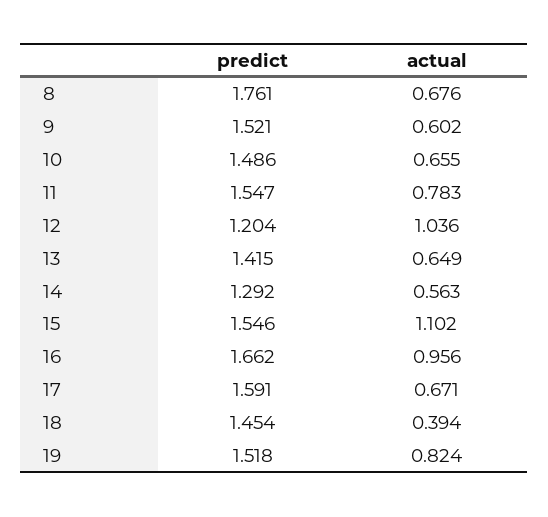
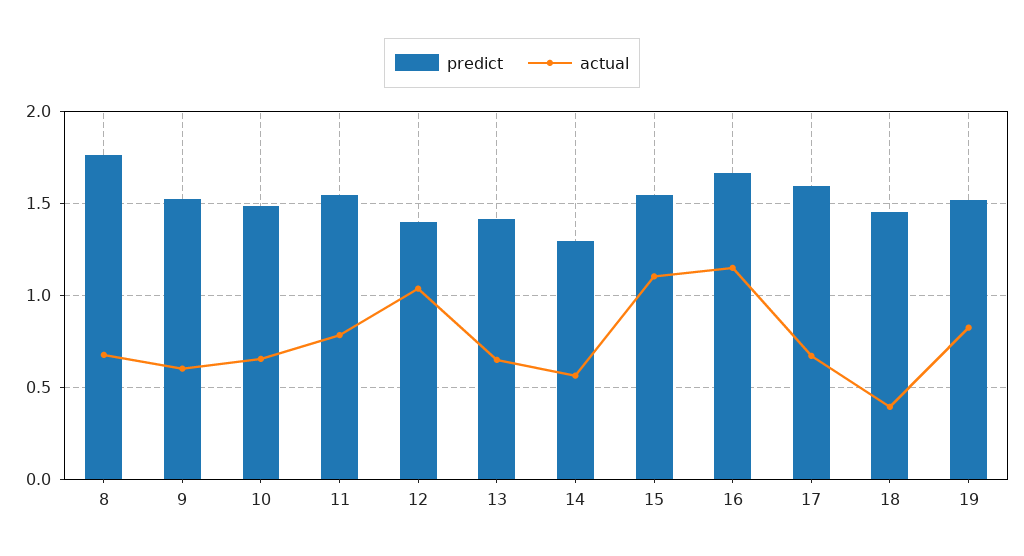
  {
    "predict": {
      "8": 1.761,
      "9": 1.521,
      "10": 1.486,
      "11": 1.547,
-     "12": 1.204,
+     "12": 1.4,
      "13": 1.415,
      "14": 1.292,
      "15": 1.546,
      "16": 1.662,
      "17": 1.591,
      "18": 1.454,
      "19": 1.518
    },
    "actual": {
      "8": 0.676,
      "9": 0.602,
      "10": 0.655,
      "11": 0.783,
      "12": 1.036,
      "13": 0.649,
      "14": 0.563,
      "15": 1.102,
-     "16": 0.956,
+     "16": 1.15,
      "17": 0.671,
      "18": 0.394,
      "19": 0.824
    }
  }

